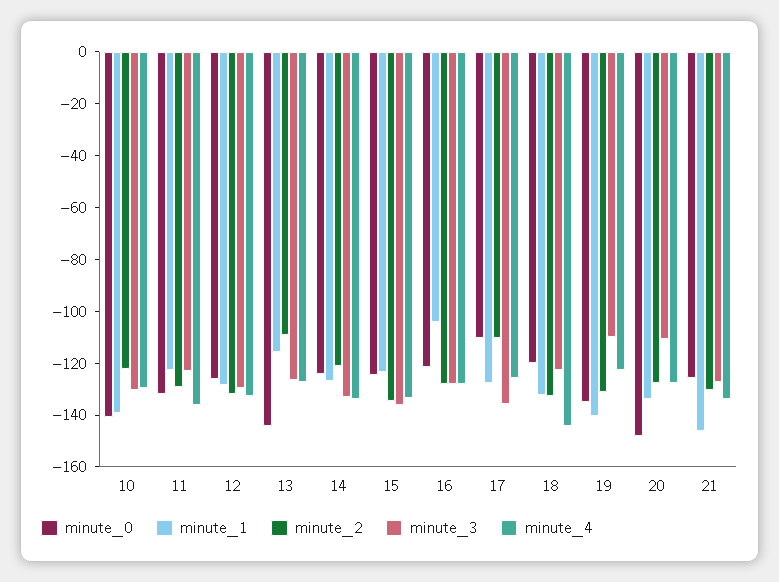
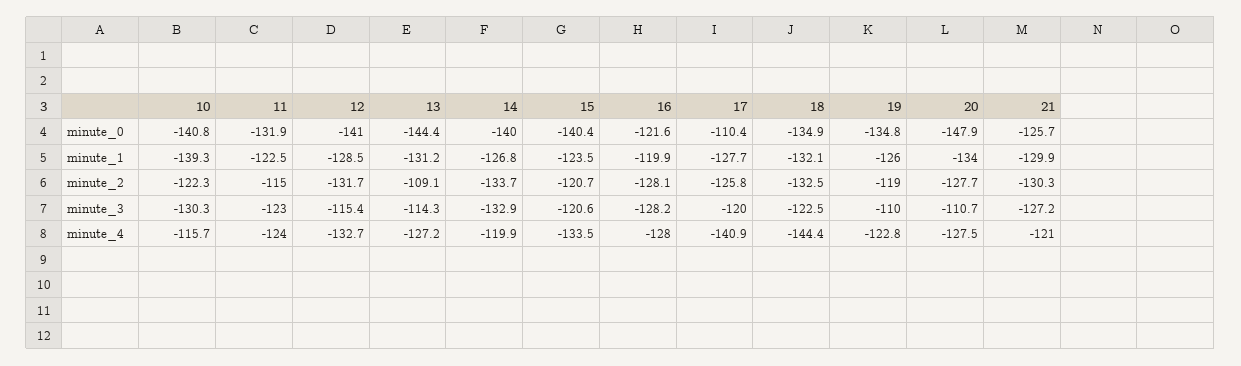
  {
    "minute_0": {
      "10": -140.8,
      "11": -131.9,
-     "12": -125,
+     "12": -141,
      "13": -144.4,
-     "14": -125,
+     "14": -140,
-     "15": -125,
+     "15": -140.4,
      "16": -121.6,
      "17": -110.4,
-     "18": -120,
+     "18": -134.9,
      "19": -134.8,
      "20": -147.9,
      "21": -125.7
    },
    "minute_1": {
      "10": -139.3,
      "11": -122.5,
      "12": -128.5,
-     "13": -115,
+     "13": -131.2,
      "14": -126.8,
      "15": -123.5,
-     "16": -105,
+     "16": -119.9,
      "17": -127.7,
      "18": -132.1,
-     "19": -140,
+     "19": -126,
      "20": -134,
-     "21": -145
+     "21": -129.9
    },
    "minute_2": {
      "10": -122.3,
-     "11": -130,
+     "11": -115,
      "12": -131.7,
      "13": -109.1,
-     "14": -120,
+     "14": -133.7,
-     "15": -135,
+     "15": -120.7,
      "16": -128.1,
-     "17": -110,
+     "17": -125.8,
      "18": -132.5,
-     "19": -130,
+     "19": -119,
      "20": -127.7,
      "21": -130.3
    },
    "minute_3": {
      "10": -130.3,
      "11": -123,
-     "12": -130,
+     "12": -115.4,
-     "13": -125,
+     "13": -114.3,
      "14": -132.9,
-     "15": -135,
+     "15": -120.6,
      "16": -128.2,
-     "17": -135,
+     "17": -120,
      "18": -122.5,
      "19": -110,
      "20": -110.7,
      "21": -127.2
    },
    "minute_4": {
-     "10": -130,
+     "10": -115.7,
-     "11": -135,
+     "11": -124,
      "12": -132.7,
      "13": -127.2,
-     "14": -135,
+     "14": -119.9,
      "15": -133.5,
      "16": -128,
-     "17": -125,
+     "17": -140.9,
      "18": -144.4,
      "19": -122.8,
      "20": -127.5,
-     "21": -135
+     "21": -121
    }
  }

